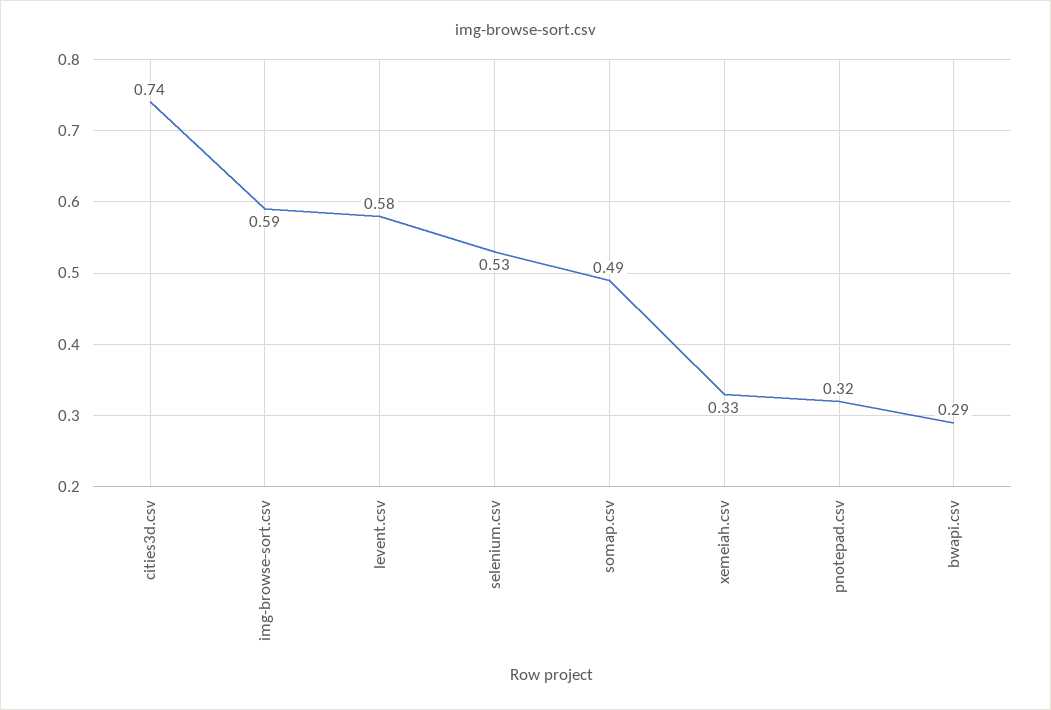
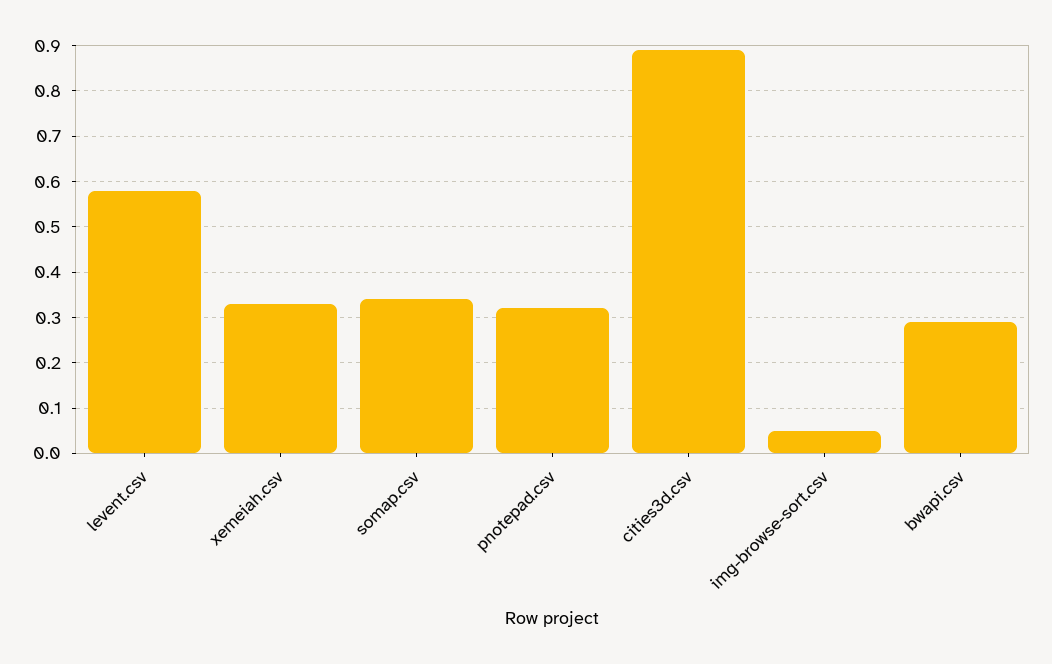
  {
-   "cities3d.csv": 0.74,
+   "cities3d.csv": 0.9,
-   "img-browse-sort.csv": 0.59,
+   "img-browse-sort.csv": 0.05,
    "levent.csv": 0.58,
-   "selenium.csv": 0.53,
-   "somap.csv": 0.49,
+   "somap.csv": 0.35,
    "xemeiah.csv": 0.33,
    "pnotepad.csv": 0.32,
    "bwapi.csv": 0.29
  }

